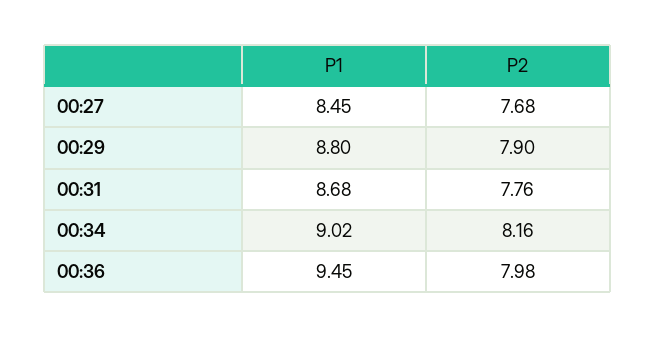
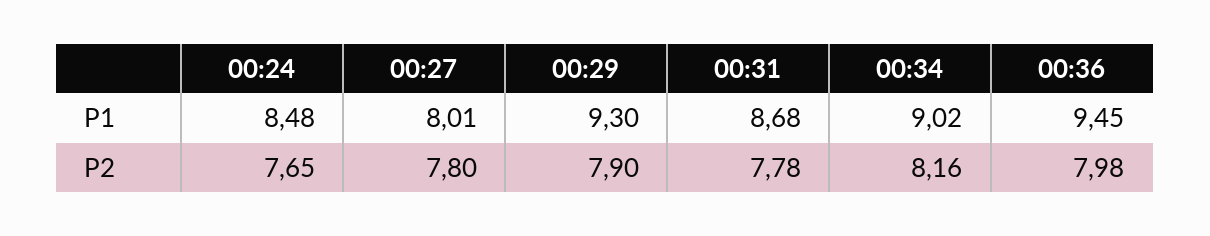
  {
    "P1": {
-     "00:27": 8.45,
+     "00:27": 8.01,
-     "00:29": 8.8,
+     "00:29": 9.3,
      "00:31": 8.68,
      "00:34": 9.02,
-     "00:36": 9.45
+     "00:36": 9.45,
+     "00:24": 8.48
    },
    "P2": {
-     "00:27": 7.68,
+     "00:27": 7.8,
      "00:29": 7.9,
-     "00:31": 7.76,
+     "00:31": 7.78,
      "00:34": 8.16,
-     "00:36": 7.98
+     "00:36": 7.98,
+     "00:24": 7.65
    }
  }

